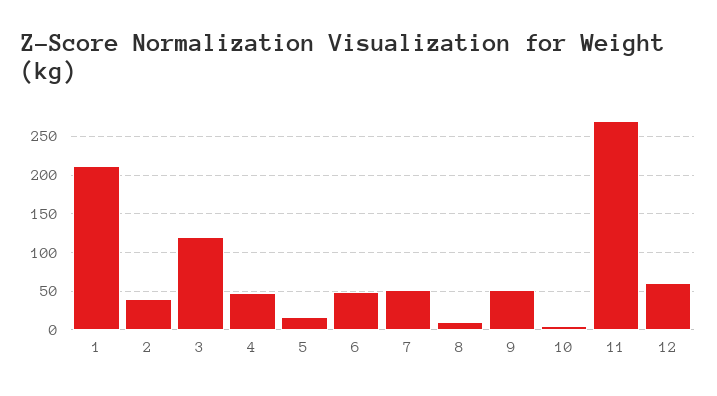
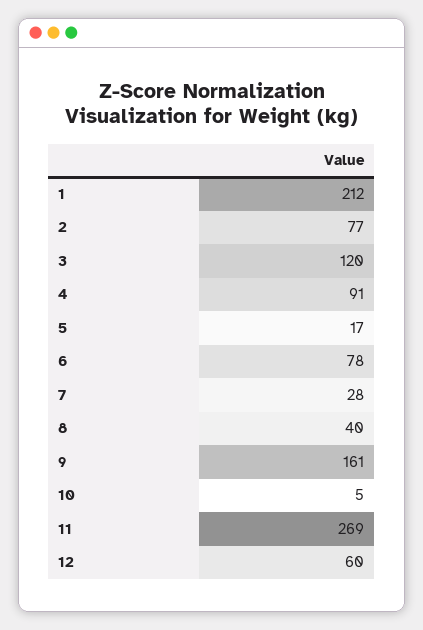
  {
    "1": 212,
-   "2": 40,
+   "2": 77,
    "3": 120,
-   "4": 50,
+   "4": 91,
    "5": 17,
-   "6": 50,
+   "6": 78,
-   "7": 50,
+   "7": 28,
-   "8": 10,
+   "8": 40,
-   "9": 50,
+   "9": 161,
    "10": 5,
    "11": 269,
    "12": 60
  }

